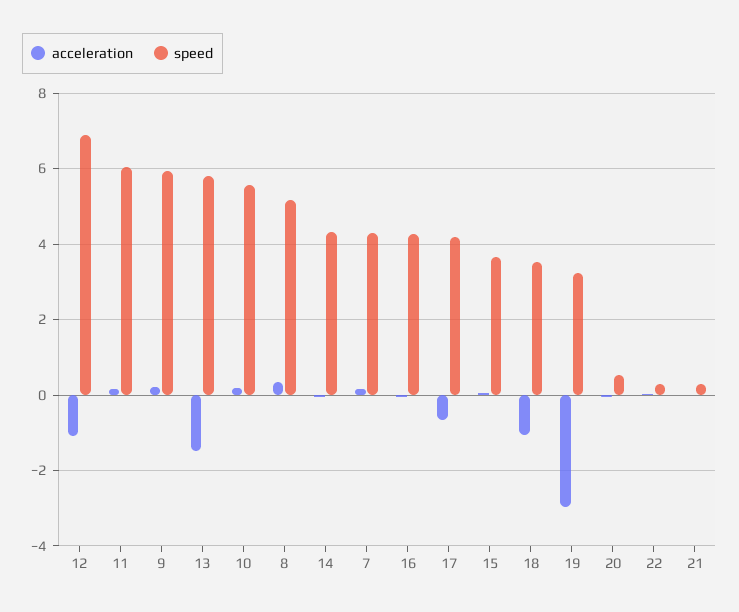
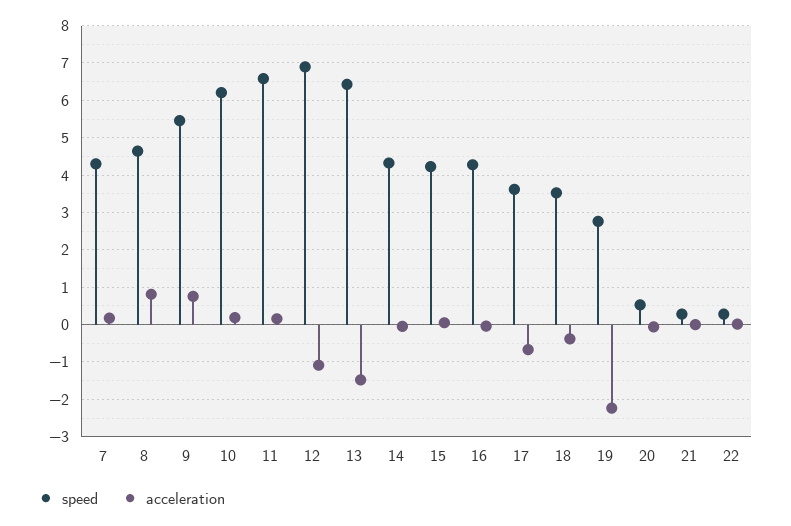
  {
    "acceleration": {
      "12": -1,
      "11": 0.2,
-     "9": 0.2,
+     "9": 0.8,
      "13": -1.4,
      "10": 0.2,
-     "8": 0.4,
+     "8": 0.8,
      "14": 0,
      "7": 0.2,
      "16": 0,
      "17": -0.6,
      "15": 0,
-     "18": -1,
+     "18": -0.4,
-     "19": -3,
+     "19": -2.2,
      "20": 0,
      "22": 0,
      "21": 0
    },
    "speed": {
      "12": 6.8,
-     "11": 6,
+     "11": 6.6,
-     "9": 6,
+     "9": 5.4,
-     "13": 5.8,
+     "13": 6.4,
-     "10": 5.6,
+     "10": 6.2,
-     "8": 5.2,
+     "8": 4.6,
      "14": 4.4,
      "7": 4.2,
      "16": 4.2,
-     "17": 4.2,
+     "17": 3.6,
-     "15": 3.6,
+     "15": 4.2,
      "18": 3.6,
-     "19": 3.2,
+     "19": 2.8,
      "20": 0.6,
      "22": 0.2,
      "21": 0.2
    }
  }

